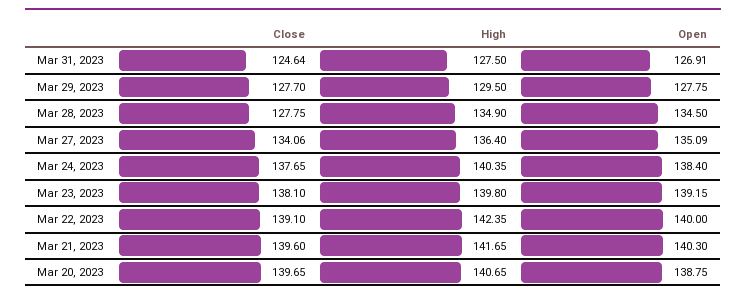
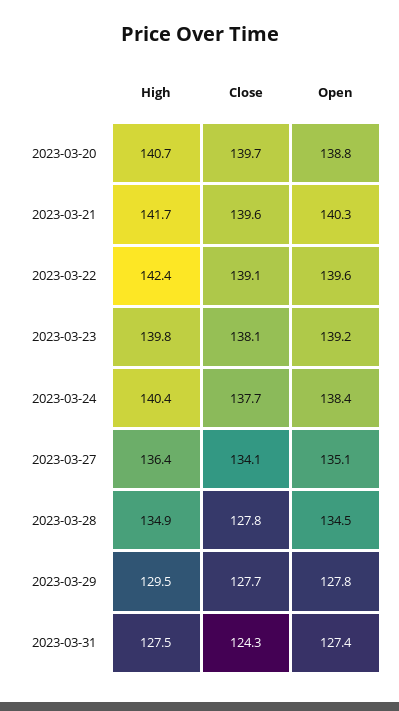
  {
    "Close": {
-     "Mar 31, 2023": 124.64,
+     "Mar 31, 2023": 124.3,
      "Mar 29, 2023": 127.7,
      "Mar 28, 2023": 127.75,
      "Mar 27, 2023": 134.06,
      "Mar 24, 2023": 137.65,
      "Mar 23, 2023": 138.1,
      "Mar 22, 2023": 139.1,
      "Mar 21, 2023": 139.6,
      "Mar 20, 2023": 139.65
    },
    "High": {
      "Mar 31, 2023": 127.5,
      "Mar 29, 2023": 129.5,
      "Mar 28, 2023": 134.9,
      "Mar 27, 2023": 136.4,
      "Mar 24, 2023": 140.35,
      "Mar 23, 2023": 139.8,
      "Mar 22, 2023": 142.35,
      "Mar 21, 2023": 141.65,
      "Mar 20, 2023": 140.65
    },
    "Open": {
-     "Mar 31, 2023": 126.91,
+     "Mar 31, 2023": 127.4,
      "Mar 29, 2023": 127.75,
      "Mar 28, 2023": 134.5,
      "Mar 27, 2023": 135.09,
      "Mar 24, 2023": 138.4,
      "Mar 23, 2023": 139.15,
-     "Mar 22, 2023": 140,
+     "Mar 22, 2023": 139.6,
      "Mar 21, 2023": 140.3,
      "Mar 20, 2023": 138.75
    }
  }

